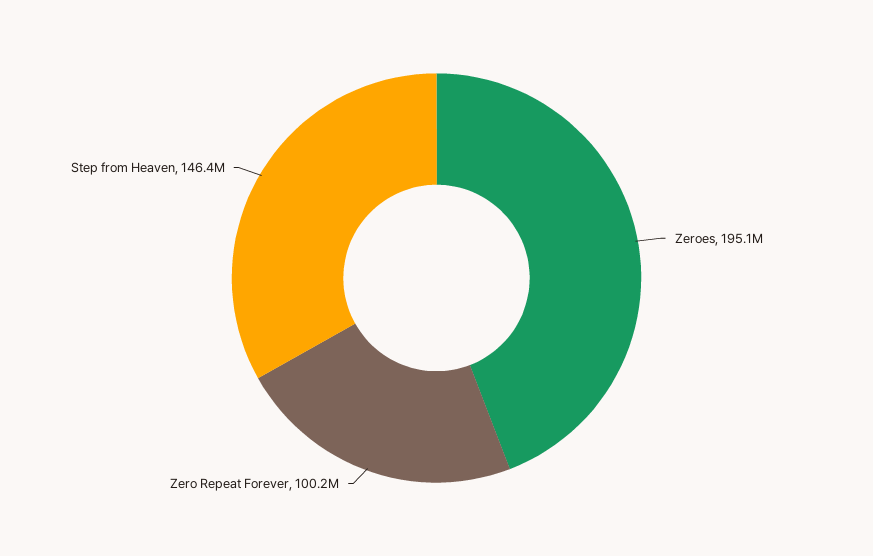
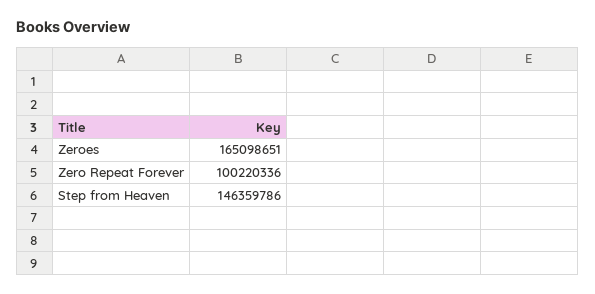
  {
-   "Zeroes": 195100000,
+   "Zeroes": 165098651,
    "Zero Repeat Forever": 100220336,
    "Step from Heaven": 146359786
  }

